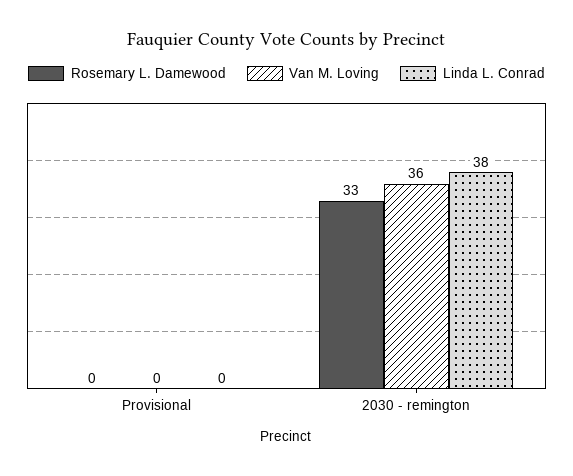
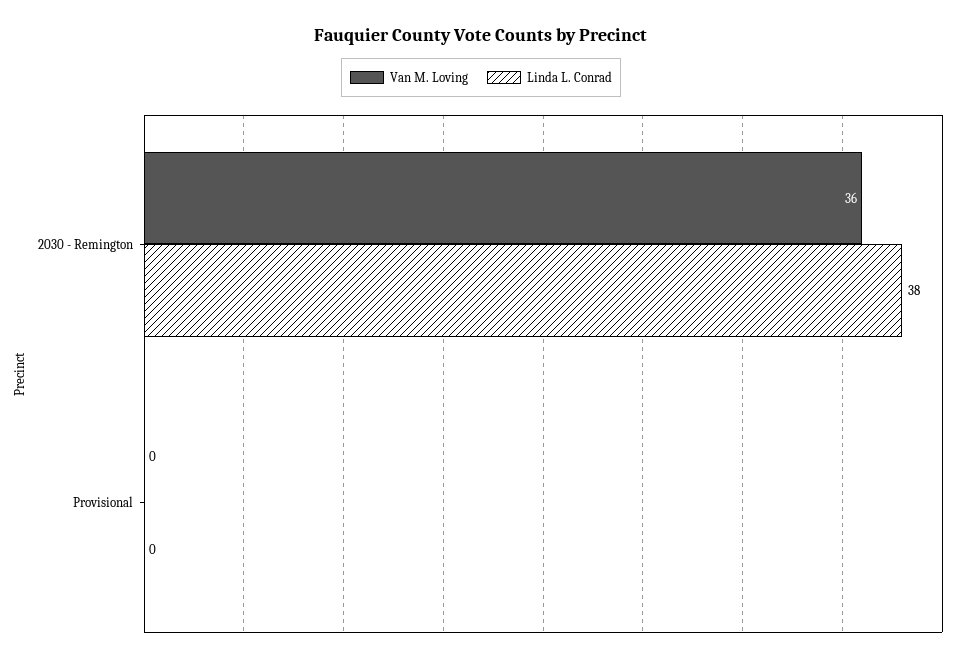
  {
-   "Rosemary L. Damewood": {
-     "Provisional": 0,
-     "2030 - remington": 33
-   },
    "Van M. Loving": {
      "Provisional": 0,
      "2030 - remington": 36
    },
    "Linda L. Conrad": {
      "Provisional": 0,
      "2030 - remington": 38
    }
  }

